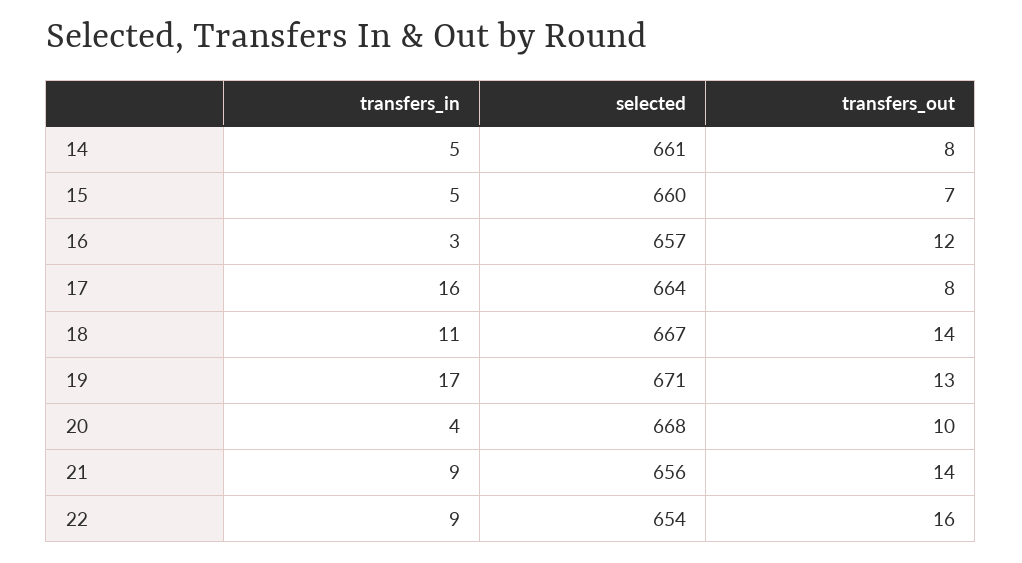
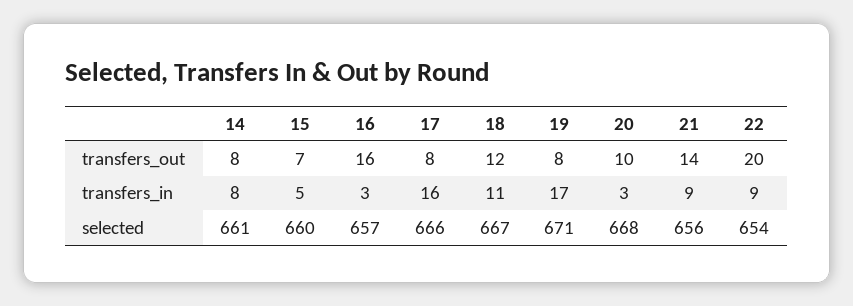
  {
    "transfers_in": {
-     "14": 5,
+     "14": 8,
      "15": 5,
      "16": 3,
      "17": 16,
      "18": 11,
      "19": 17,
-     "20": 4,
+     "20": 3,
      "21": 9,
      "22": 9
    },
    "selected": {
      "14": 661,
      "15": 660,
      "16": 657,
-     "17": 664,
+     "17": 666,
      "18": 667,
      "19": 671,
      "20": 668,
      "21": 656,
      "22": 654
    },
    "transfers_out": {
      "14": 8,
      "15": 7,
-     "16": 12,
+     "16": 16,
      "17": 8,
-     "18": 14,
+     "18": 12,
-     "19": 13,
+     "19": 8,
      "20": 10,
      "21": 14,
-     "22": 16
+     "22": 20
    }
  }

